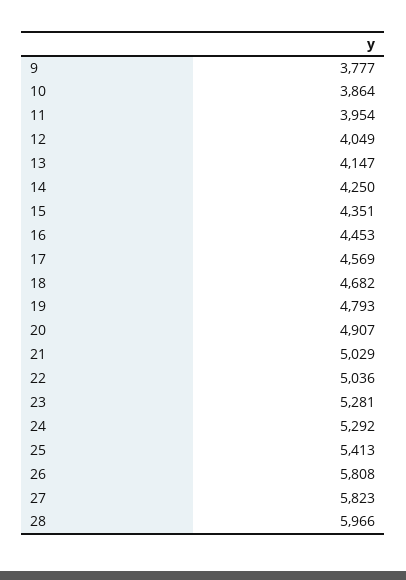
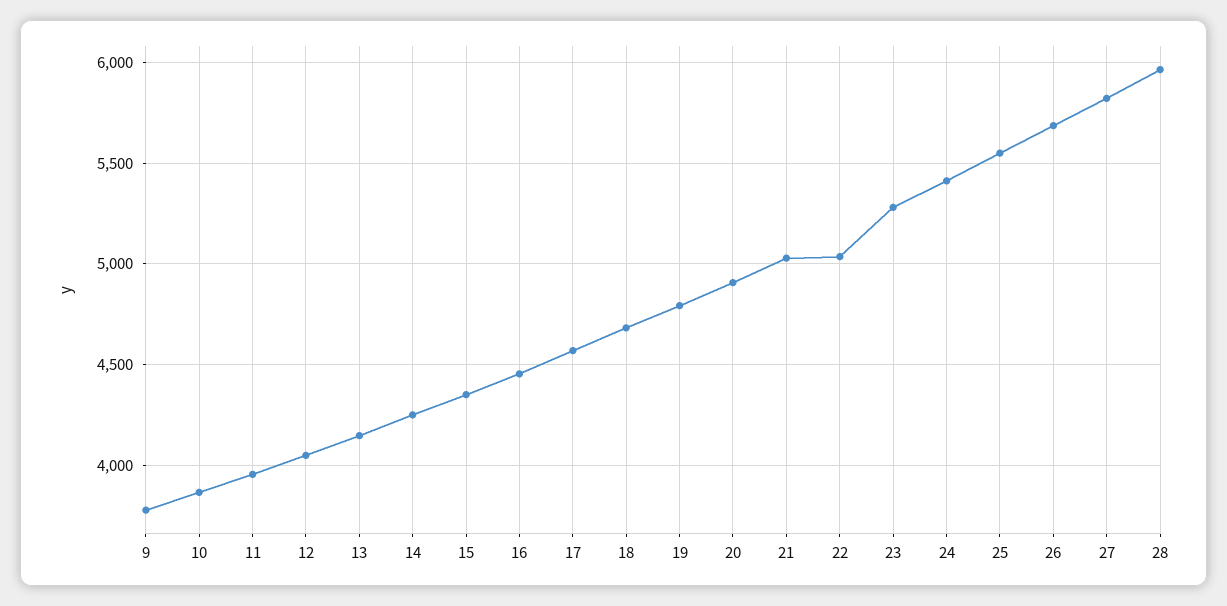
  {
    "9": 3777,
    "10": 3864,
    "11": 3954,
    "12": 4049,
    "13": 4147,
    "14": 4250,
    "15": 4351,
    "16": 4453,
    "17": 4569,
    "18": 4682,
    "19": 4793,
    "20": 4907,
    "21": 5029,
    "22": 5036,
    "23": 5281,
-   "24": 5292,
+   "24": 5400,
-   "25": 5413,
+   "25": 5550,
-   "26": 5808,
+   "26": 5700,
    "27": 5823,
    "28": 5966
  }

